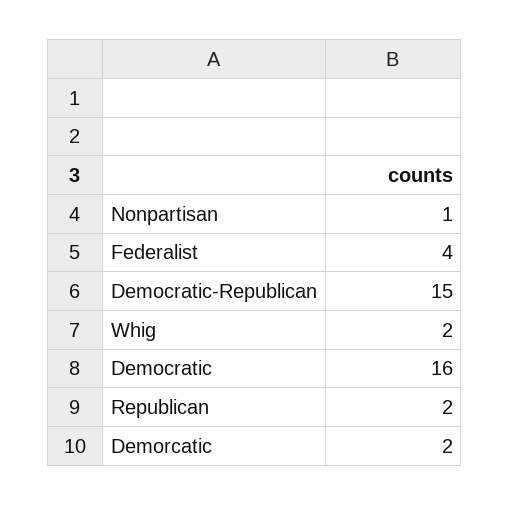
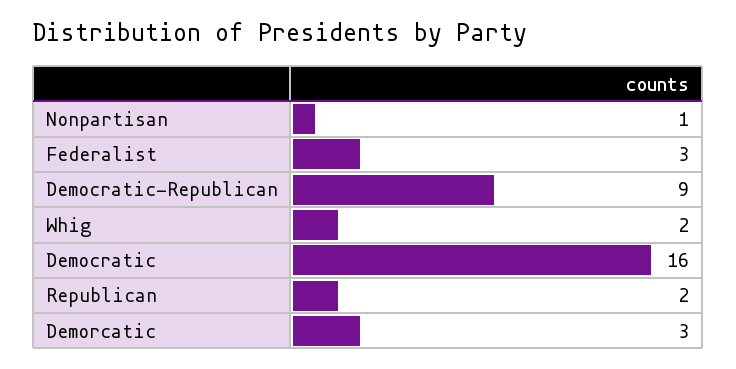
  {
    "Nonpartisan": 1,
-   "Federalist": 4,
+   "Federalist": 3,
-   "Democratic-Republican": 15,
+   "Democratic-Republican": 9,
    "Whig": 2,
    "Democratic": 16,
    "Republican": 2,
-   "Demorcatic": 2
+   "Demorcatic": 3
  }

